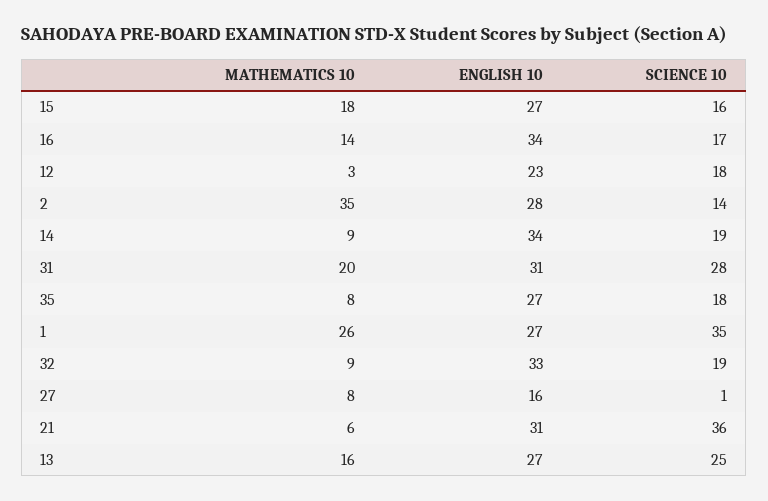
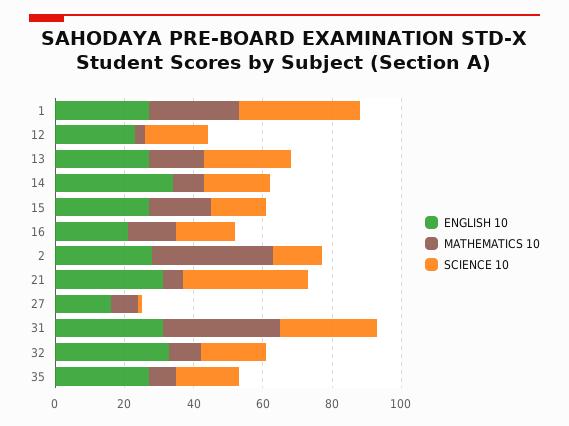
  {
    "MATHEMATICS 10": {
      "15": 18,
      "16": 14,
      "12": 3,
      "2": 35,
      "14": 9,
-     "31": 20,
+     "31": 35,
      "35": 8,
      "1": 26,
      "32": 9,
      "27": 8,
      "21": 6,
      "13": 16
    },
    "ENGLISH 10": {
      "15": 27,
-     "16": 34,
+     "16": 20,
      "12": 23,
      "2": 28,
      "14": 34,
      "31": 31,
      "35": 27,
      "1": 27,
      "32": 33,
      "27": 16,
      "21": 31,
      "13": 27
    },
    "SCIENCE 10": {
      "15": 16,
      "16": 17,
      "12": 18,
      "2": 14,
      "14": 19,
      "31": 28,
      "35": 18,
      "1": 35,
      "32": 19,
      "27": 1,
      "21": 36,
      "13": 25
    }
  }

